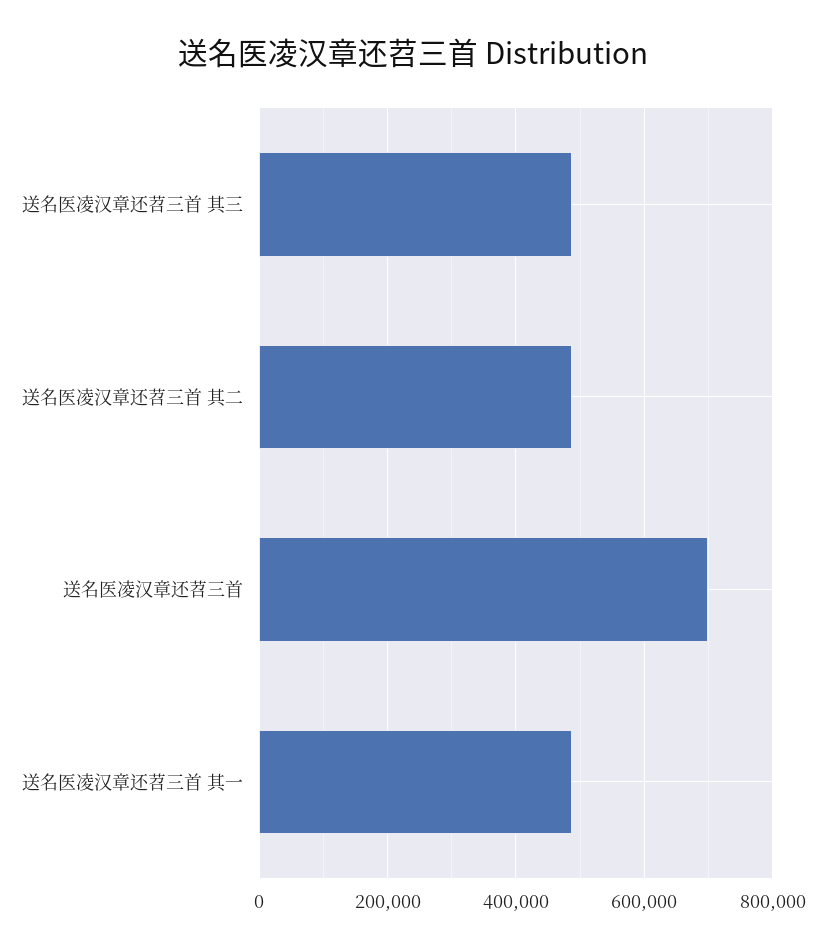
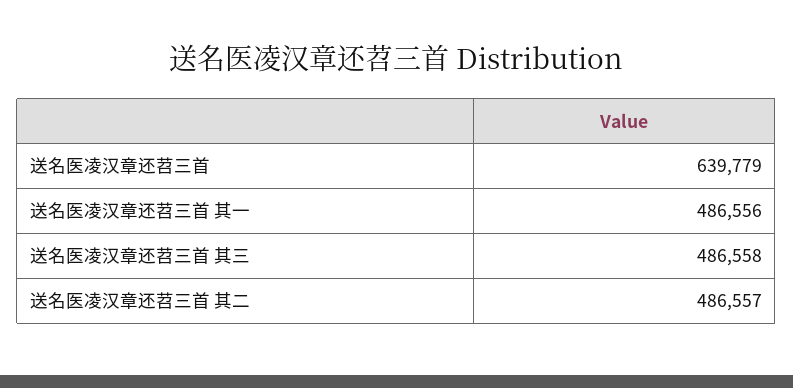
  {
    "送名医凌汉章还苕三首 其三": 486558,
    "送名医凌汉章还苕三首 其二": 486557,
-   "送名医凌汉章还苕三首": 700000,
+   "送名医凌汉章还苕三首": 639779,
    "送名医凌汉章还苕三首 其一": 486556
  }

